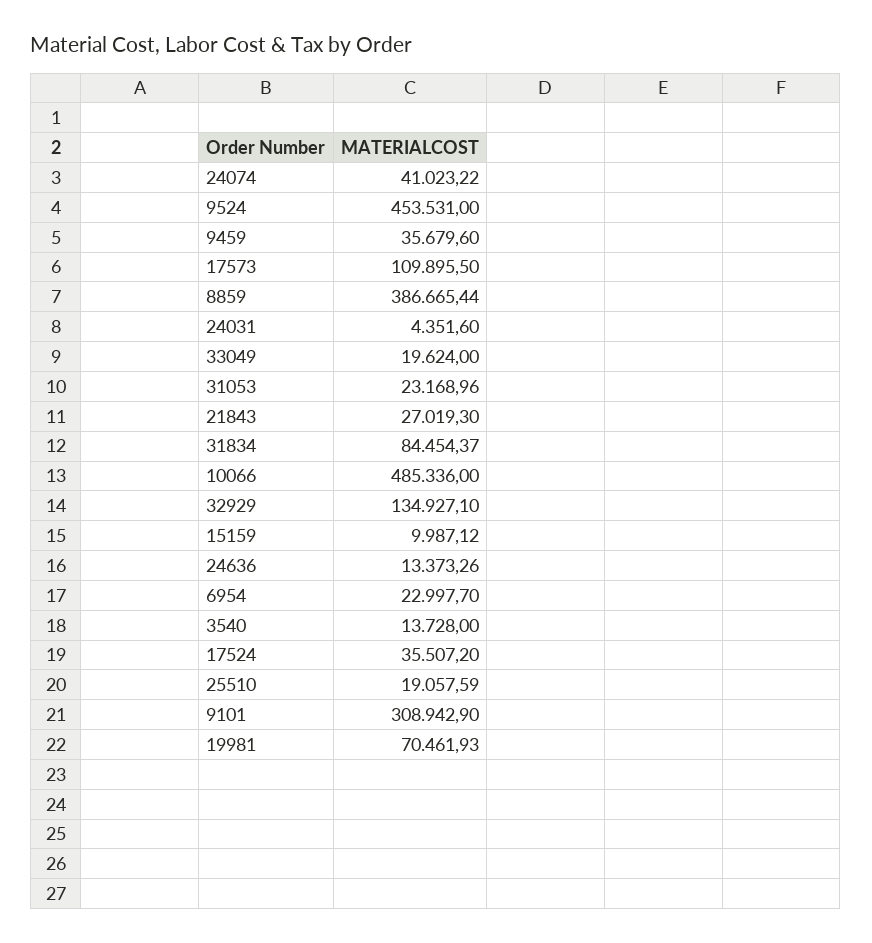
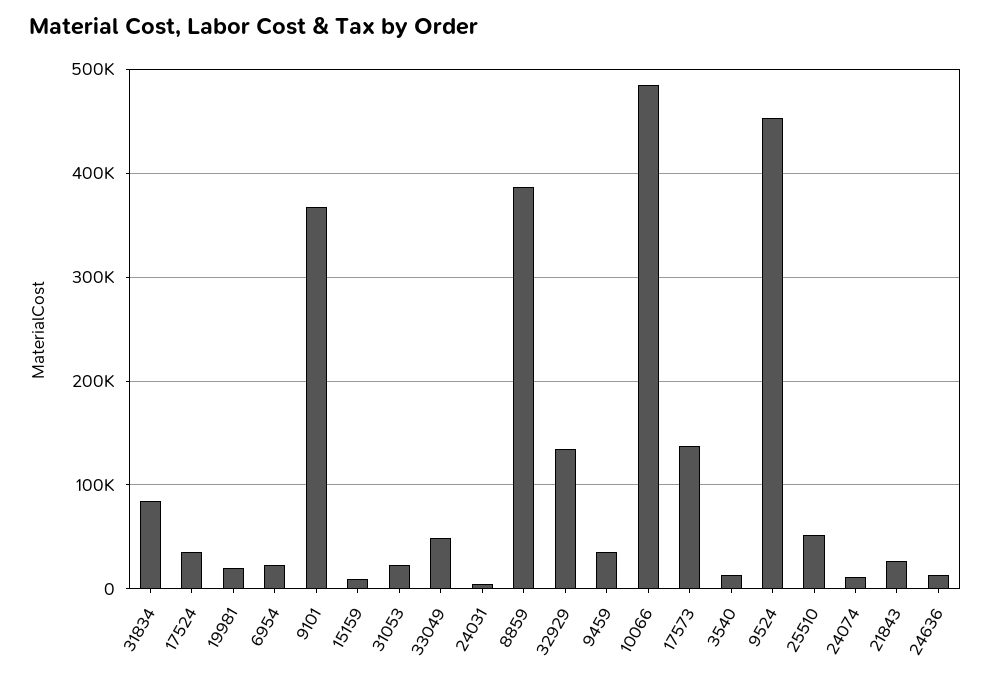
  {
-   "24074": 41023.22,
+   "24074": 10000,
    "9524": 453531,
    "9459": 35679.6,
-   "17573": 109895.5,
+   "17573": 140000,
    "8859": 386665.44,
    "24031": 4351.6,
-   "33049": 19624,
+   "33049": 50000,
    "31053": 23168.96,
    "21843": 27019.3,
    "31834": 84454.37,
    "10066": 485336,
    "32929": 134927.1,
    "15159": 9987.12,
    "24636": 13373.26,
    "6954": 22997.7,
    "3540": 13728,
    "17524": 35507.2,
-   "25510": 19057.59,
+   "25510": 50000,
-   "9101": 308942.9,
+   "9101": 370000,
-   "19981": 70461.93
+   "19981": 20000
  }

